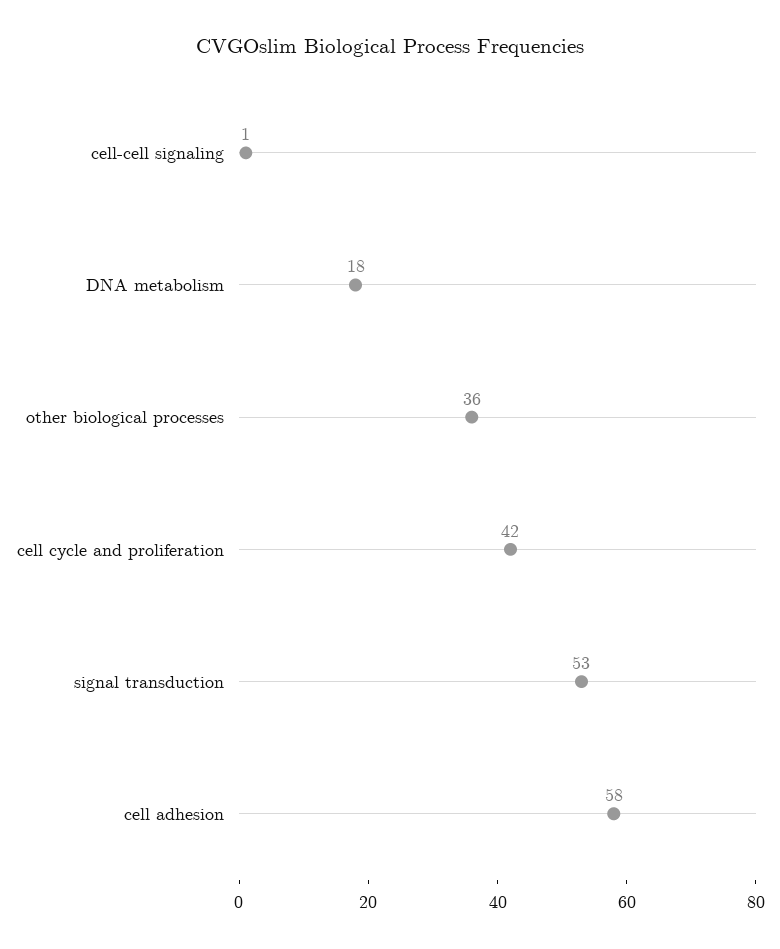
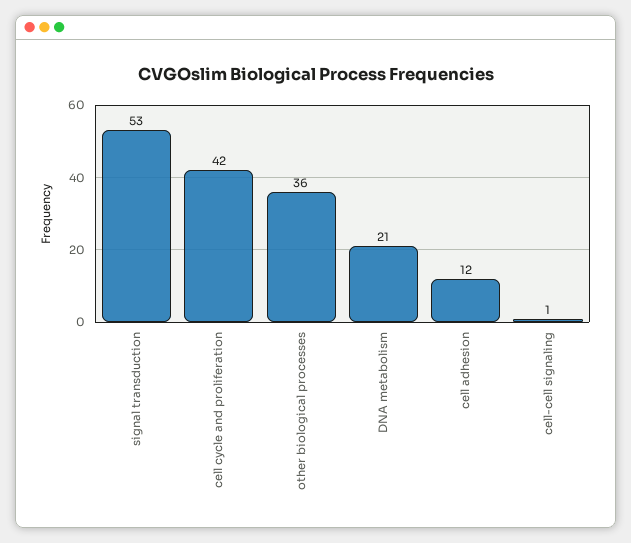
  {
    "cell-cell signaling": 1,
-   "DNA metabolism": 18,
+   "DNA metabolism": 21,
    "other biological processes": 36,
    "cell cycle and proliferation": 42,
    "signal transduction": 53,
-   "cell adhesion": 58
+   "cell adhesion": 12
  }

